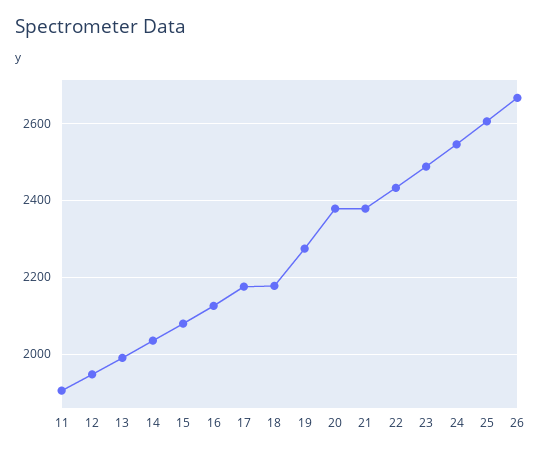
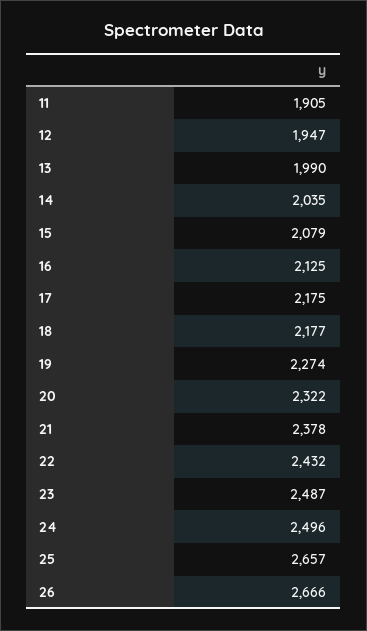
  {
    "11": 1905,
    "12": 1947,
    "13": 1990,
    "14": 2035,
    "15": 2079,
    "16": 2125,
    "17": 2175,
    "18": 2177,
    "19": 2274,
-   "20": 2380,
+   "20": 2322,
    "21": 2378,
    "22": 2432,
    "23": 2487,
-   "24": 2540,
+   "24": 2496,
-   "25": 2600,
+   "25": 2657,
    "26": 2666
  }

